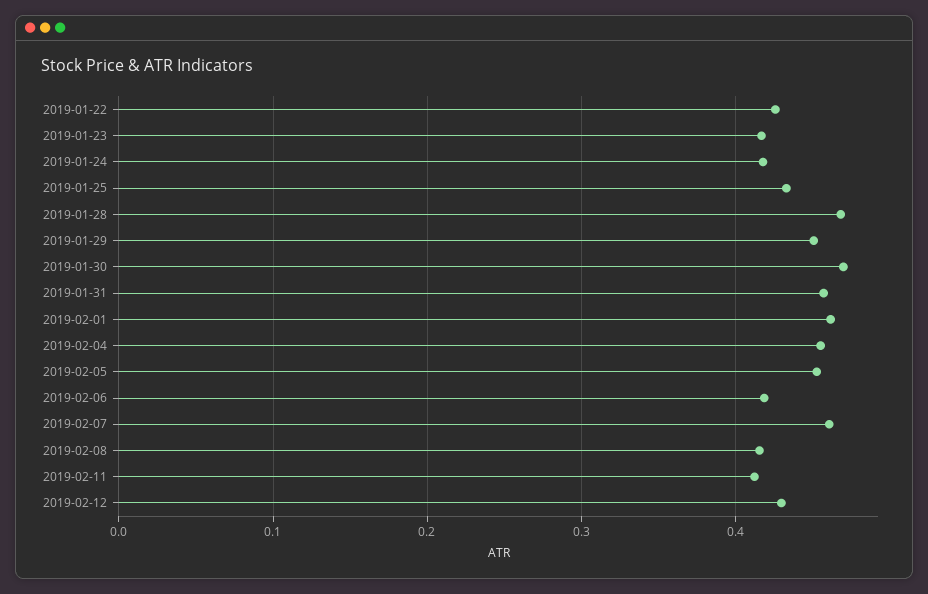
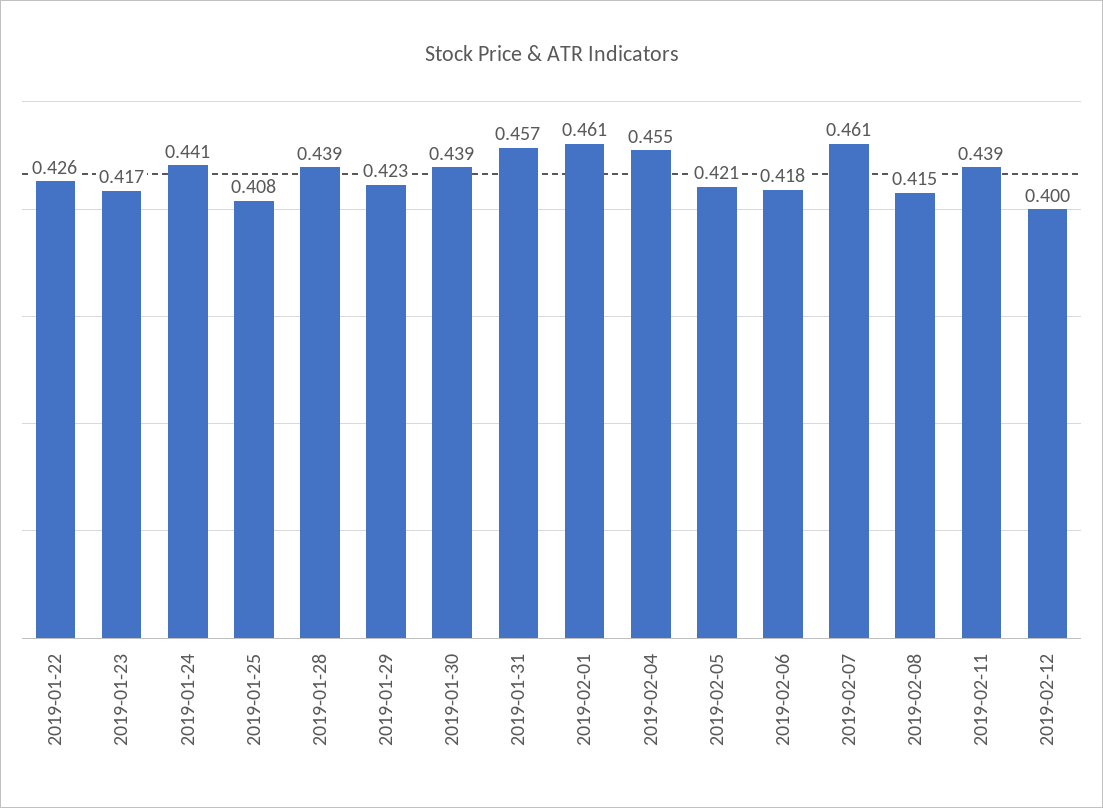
  {
    "2019-01-22": 0.426,
    "2019-01-23": 0.417,
-   "2019-01-24": 0.42,
+   "2019-01-24": 0.441,
-   "2019-01-25": 0.43,
+   "2019-01-25": 0.408,
-   "2019-01-28": 0.47,
+   "2019-01-28": 0.439,
-   "2019-01-29": 0.45,
+   "2019-01-29": 0.423,
-   "2019-01-30": 0.47,
+   "2019-01-30": 0.439,
    "2019-01-31": 0.457,
    "2019-02-01": 0.461,
    "2019-02-04": 0.455,
-   "2019-02-05": 0.45,
+   "2019-02-05": 0.421,
    "2019-02-06": 0.418,
    "2019-02-07": 0.461,
    "2019-02-08": 0.415,
-   "2019-02-11": 0.41,
+   "2019-02-11": 0.439,
-   "2019-02-12": 0.43
+   "2019-02-12": 0.4
  }

